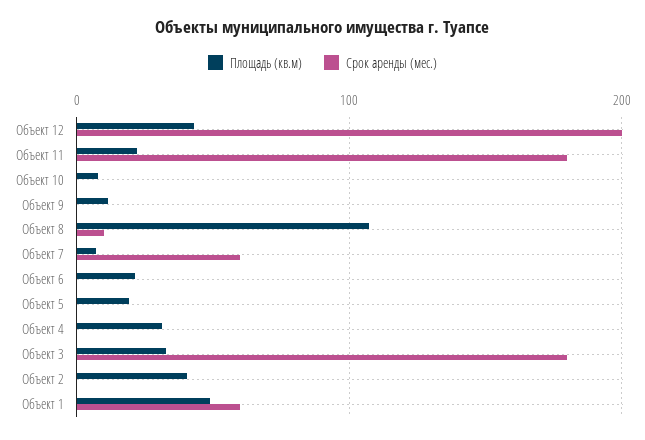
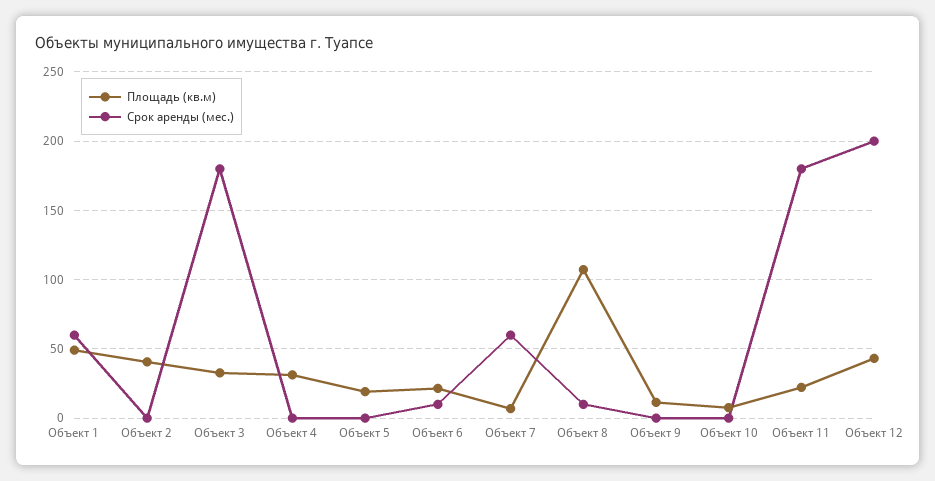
  {
    "Площадь (кв.м)": {
      "Объект 12": 45,
      "Объект 11": 20,
      "Объект 10": 10,
      "Объект 9": 10,
      "Объект 8": 105,
      "Объект 7": 5,
      "Объект 6": 20,
      "Объект 5": 20,
      "Объект 4": 30,
      "Объект 3": 35,
      "Объект 2": 40,
      "Объект 1": 50
    },
    "Срок аренды (мес.)": {
      "Объект 12": 200,
      "Объект 11": 180,
      "Объект 10": 0,
      "Объект 9": 0,
      "Объект 8": 10,
      "Объект 7": 60,
-     "Объект 6": 0,
+     "Объект 6": 10,
      "Объект 5": 0,
      "Объект 4": 0,
      "Объект 3": 180,
      "Объект 2": 0,
      "Объект 1": 60
    }
  }

